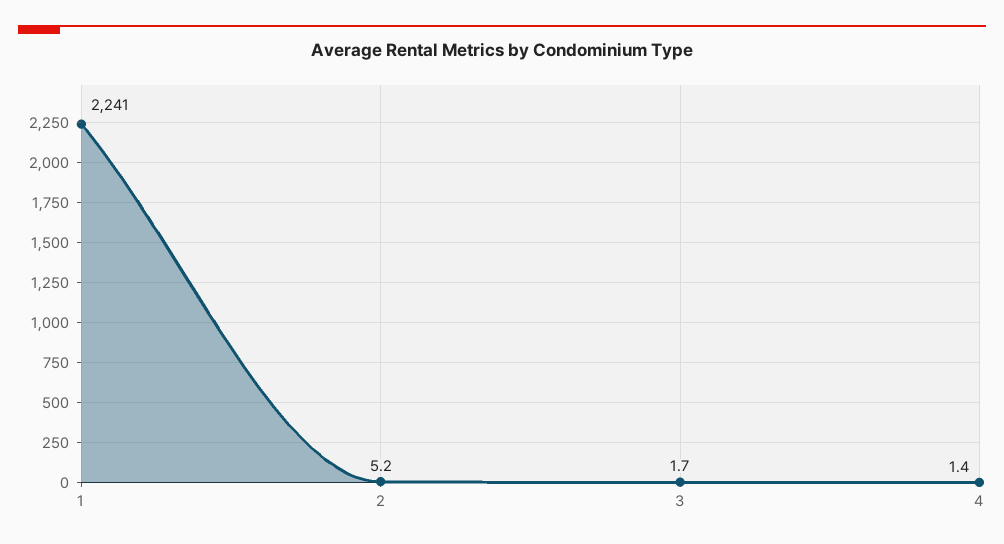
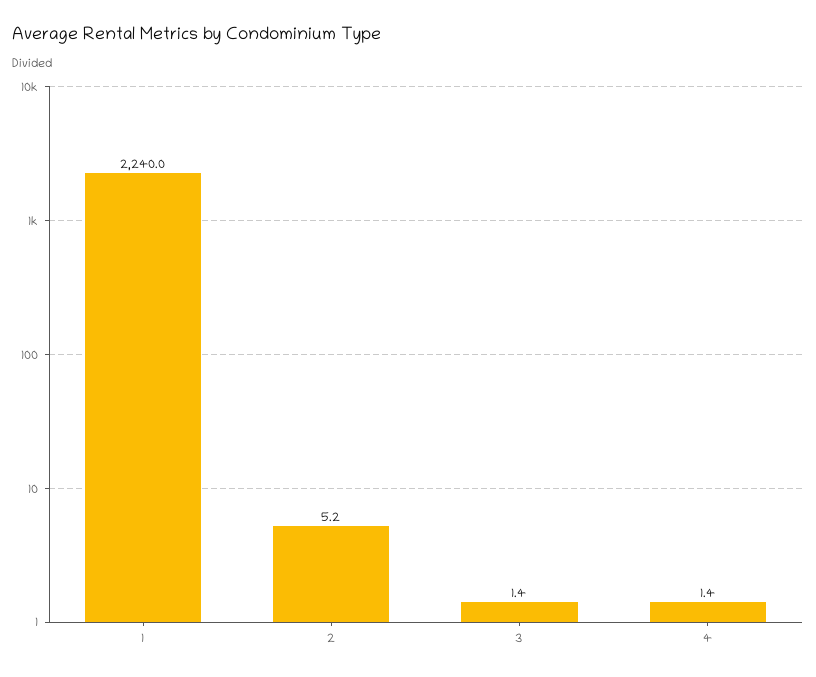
  {
-   "1": 2241,
+   "1": 2240,
    "2": 5.2,
-   "3": 1.7,
+   "3": 1.4,
    "4": 1.4
  }

